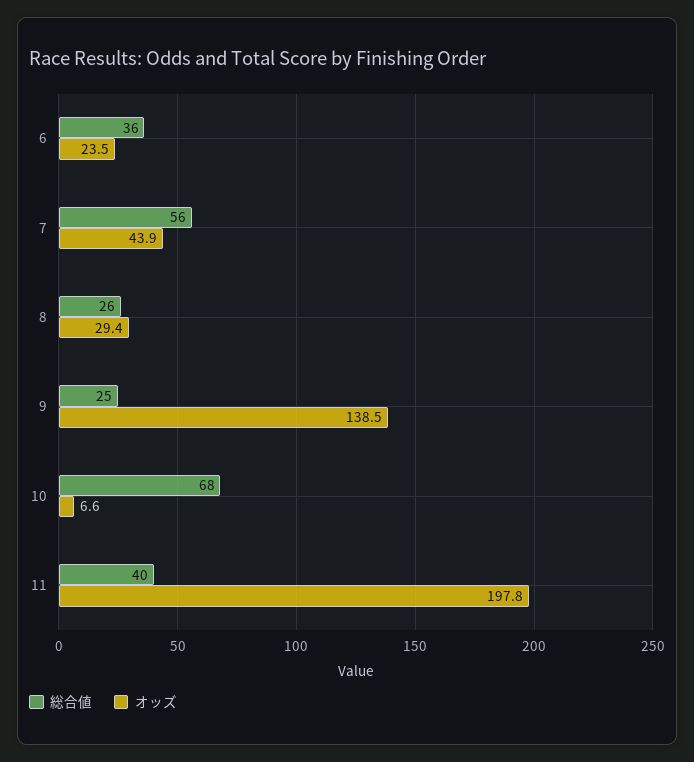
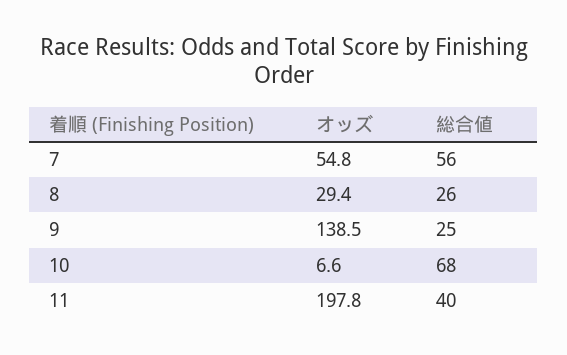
  {
    "総合値": {
-     "6": 36,
      "7": 56,
      "8": 26,
      "9": 25,
      "10": 68,
      "11": 40
    },
    "オッズ": {
-     "6": 23.5,
-     "7": 43.9,
+     "7": 54.8,
      "8": 29.4,
      "9": 138.5,
      "10": 6.6,
      "11": 197.8
    }
  }

